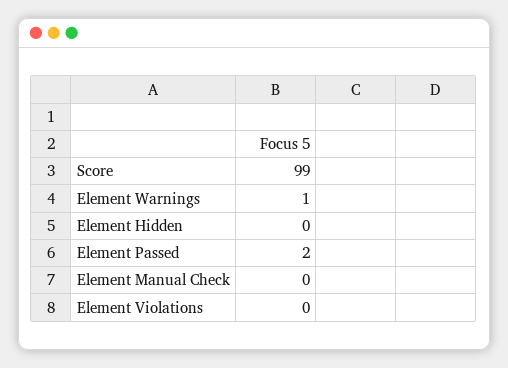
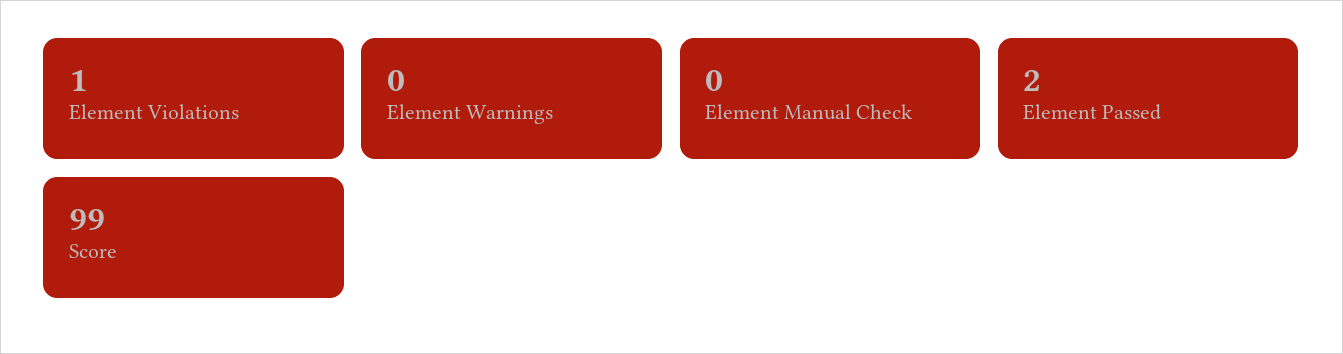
  {
    "Score": 99,
-   "Element Warnings": 1,
+   "Element Warnings": 0,
-   "Element Hidden": 0,
    "Element Passed": 2,
    "Element Manual Check": 0,
-   "Element Violations": 0
+   "Element Violations": 1
  }

